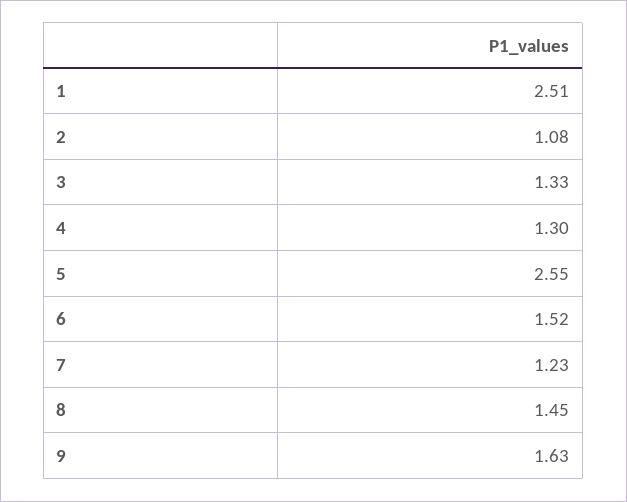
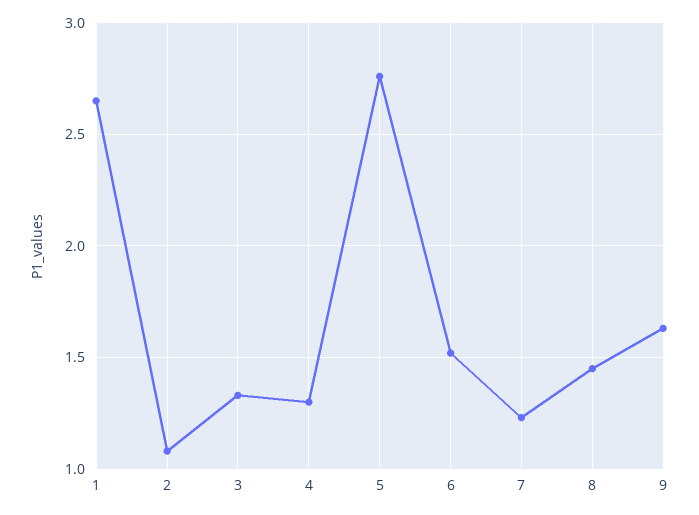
  {
-   "1": 2.51,
+   "1": 2.65,
    "2": 1.08,
    "3": 1.33,
    "4": 1.3,
-   "5": 2.55,
+   "5": 2.75,
    "6": 1.52,
    "7": 1.23,
    "8": 1.45,
    "9": 1.63
  }

